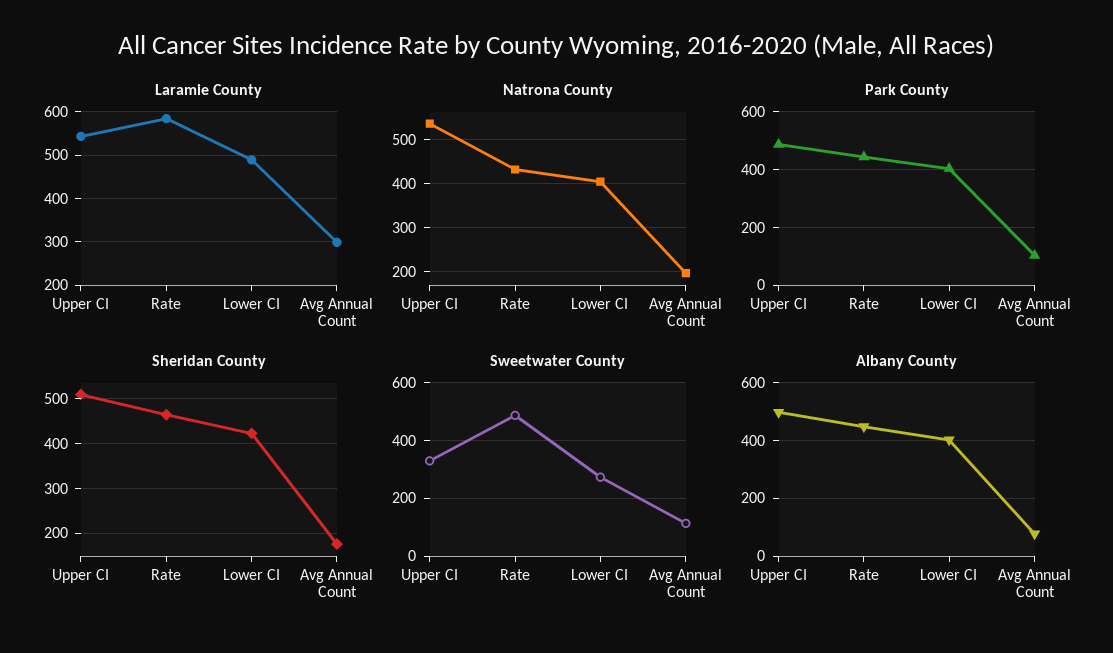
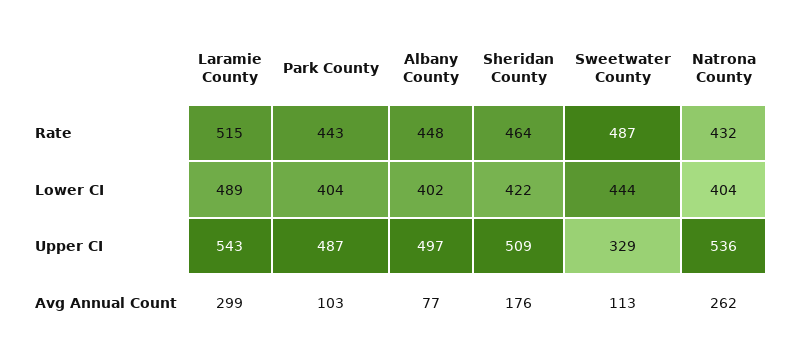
  {
    "Laramie County": {
      "Upper CI": 543,
-     "Rate": 580,
+     "Rate": 515,
      "Lower CI": 489,
      "Avg Annual Count": 299
    },
    "Natrona County": {
      "Upper CI": 536,
      "Rate": 432,
      "Lower CI": 404,
-     "Avg Annual Count": 200
+     "Avg Annual Count": 262
    },
    "Park County": {
      "Upper CI": 487,
      "Rate": 443,
      "Lower CI": 404,
      "Avg Annual Count": 103
    },
    "Sheridan County": {
      "Upper CI": 509,
      "Rate": 464,
      "Lower CI": 422,
      "Avg Annual Count": 176
    },
    "Sweetwater County": {
      "Upper CI": 329,
      "Rate": 487,
-     "Lower CI": 275,
+     "Lower CI": 444,
      "Avg Annual Count": 113
    },
    "Albany County": {
      "Upper CI": 497,
      "Rate": 448,
      "Lower CI": 402,
      "Avg Annual Count": 77
    }
  }

